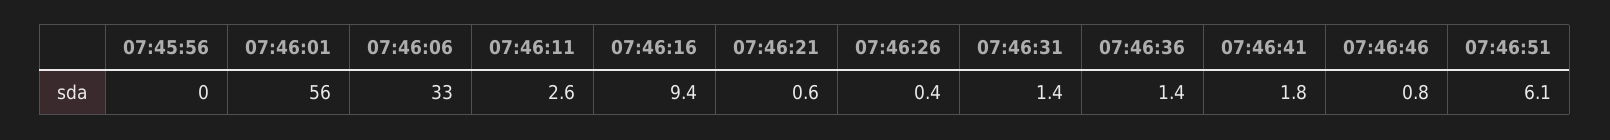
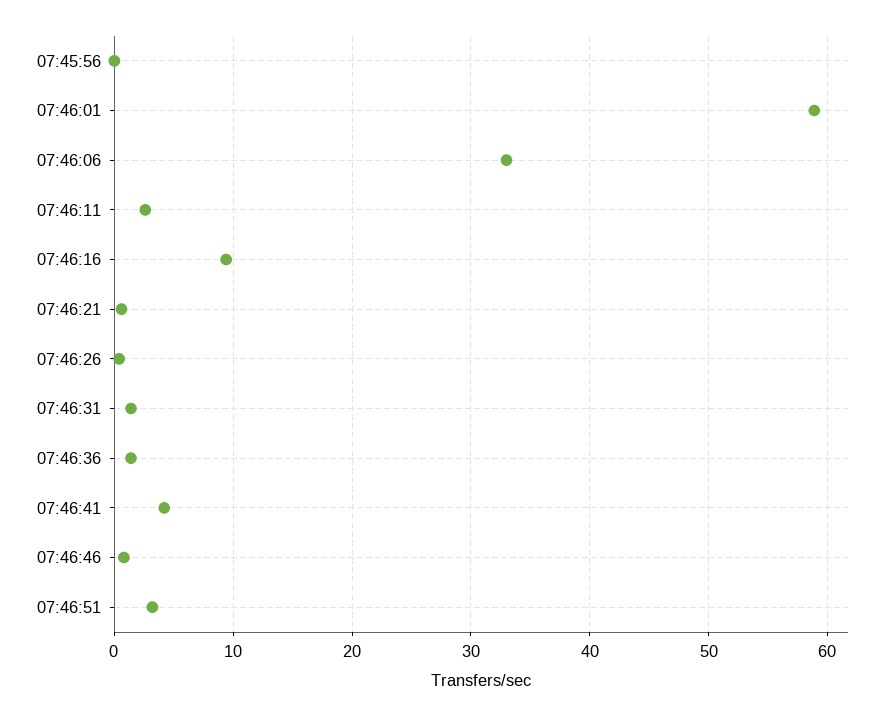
  {
    "07:45:56": 0,
-   "07:46:01": 56,
+   "07:46:01": 59,
    "07:46:06": 33,
    "07:46:11": 2.6,
    "07:46:16": 9.4,
    "07:46:21": 0.6,
    "07:46:26": 0.4,
    "07:46:31": 1.4,
    "07:46:36": 1.4,
-   "07:46:41": 1.8,
+   "07:46:41": 4,
    "07:46:46": 0.8,
-   "07:46:51": 6.1
+   "07:46:51": 3
  }

